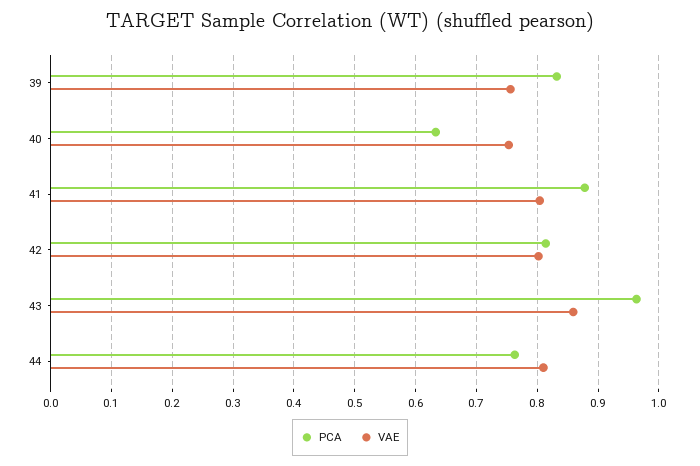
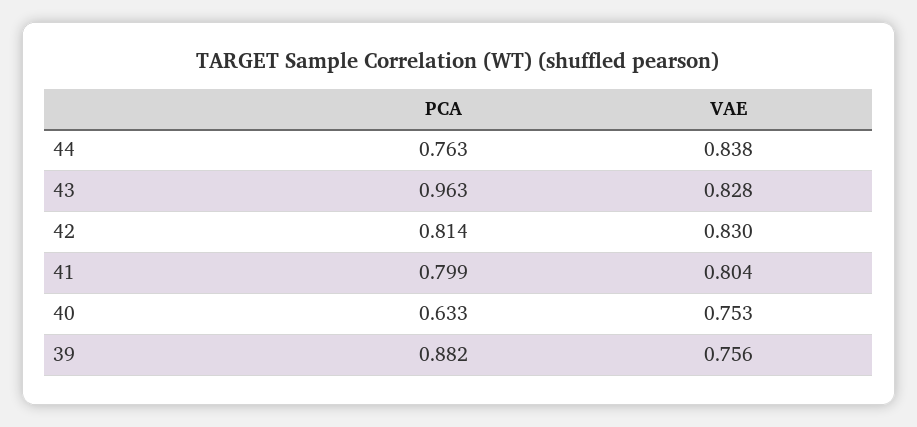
  {
    "PCA": {
-     "39": 0.83,
+     "39": 0.882,
      "40": 0.633,
-     "41": 0.88,
+     "41": 0.799,
      "42": 0.814,
      "43": 0.963,
      "44": 0.763
    },
    "VAE": {
      "39": 0.756,
      "40": 0.753,
      "41": 0.804,
-     "42": 0.8,
+     "42": 0.83,
-     "43": 0.86,
+     "43": 0.828,
-     "44": 0.81
+     "44": 0.838
    }
  }

